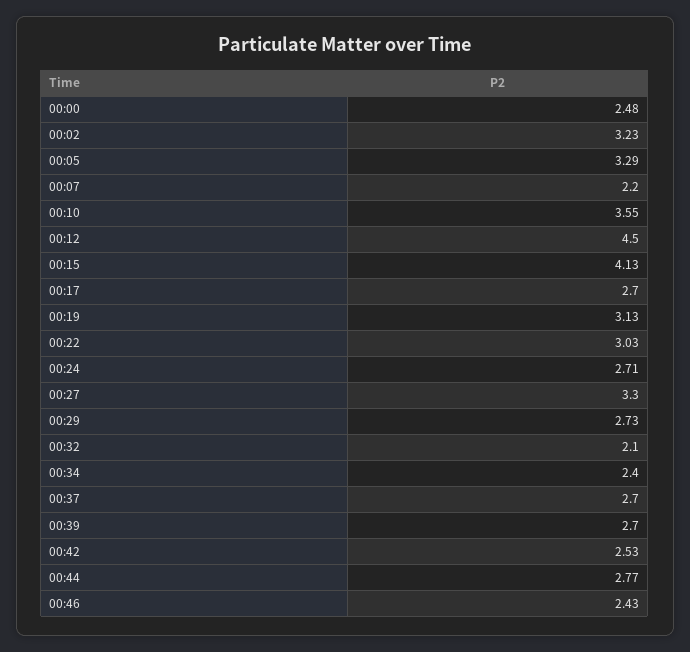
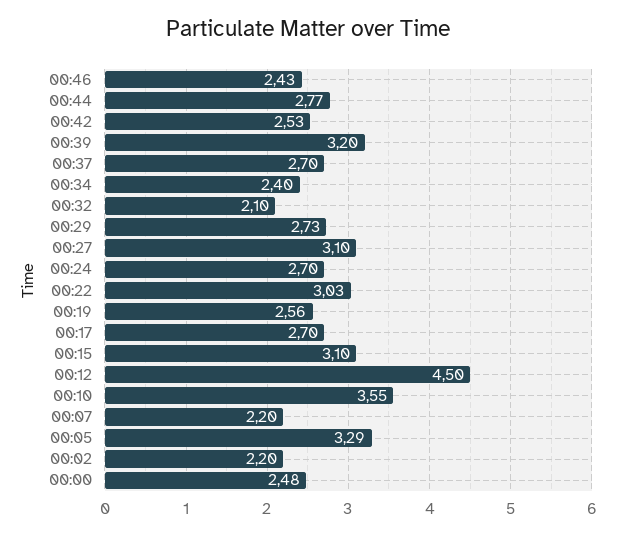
  {
    "00:00": 2.48,
-   "00:02": 3.23,
+   "00:02": 2.2,
    "00:05": 3.29,
    "00:07": 2.2,
    "00:10": 3.55,
    "00:12": 4.5,
-   "00:15": 4.13,
+   "00:15": 3.1,
    "00:17": 2.7,
-   "00:19": 3.13,
+   "00:19": 2.56,
    "00:22": 3.03,
-   "00:24": 2.71,
+   "00:24": 2.7,
-   "00:27": 3.3,
+   "00:27": 3.1,
    "00:29": 2.73,
    "00:32": 2.1,
    "00:34": 2.4,
    "00:37": 2.7,
-   "00:39": 2.7,
+   "00:39": 3.2,
    "00:42": 2.53,
    "00:44": 2.77,
    "00:46": 2.43
  }

